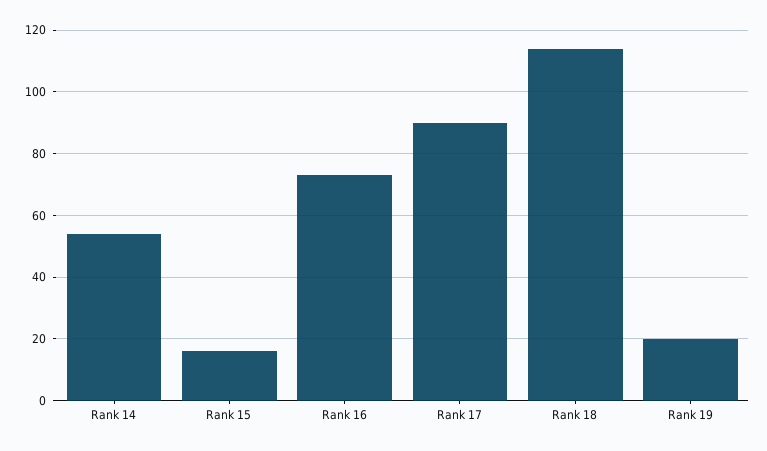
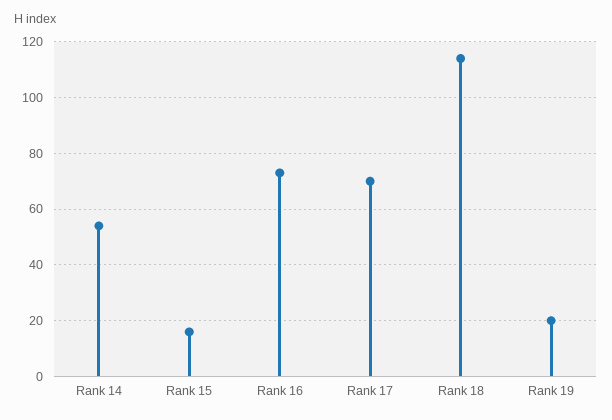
  {
    "Rank 14": 55,
    "Rank 15": 15,
    "Rank 16": 75,
-   "Rank 17": 90,
+   "Rank 17": 70,
    "Rank 18": 115,
    "Rank 19": 20
  }

